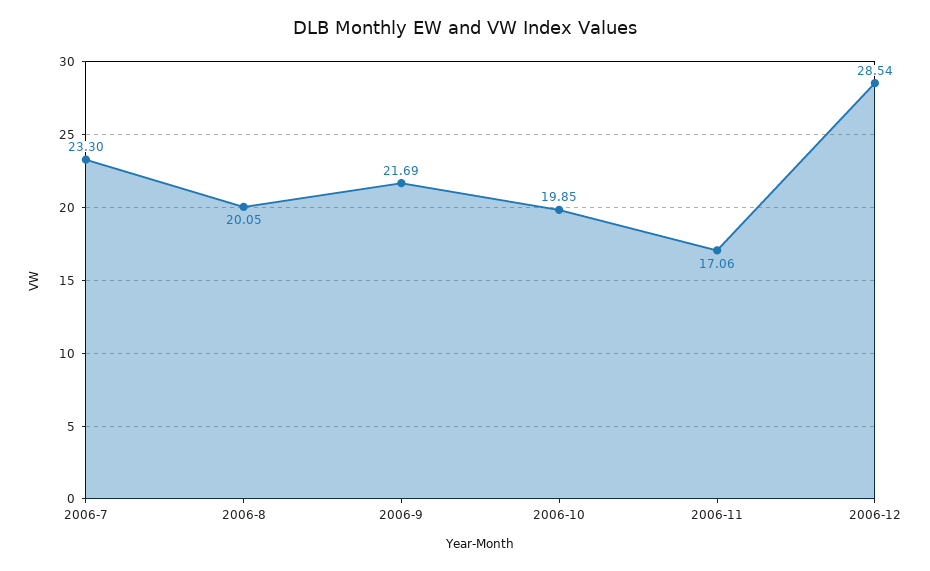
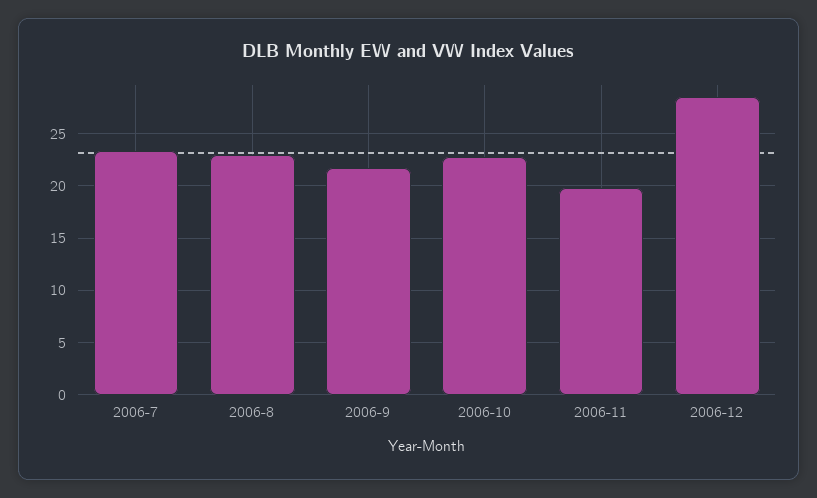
  {
    "2006-7": 23.3,
-   "2006-8": 20.05,
+   "2006-8": 23,
    "2006-9": 21.69,
-   "2006-10": 19.85,
+   "2006-10": 23,
-   "2006-11": 17.06,
+   "2006-11": 20,
    "2006-12": 28.54
  }

